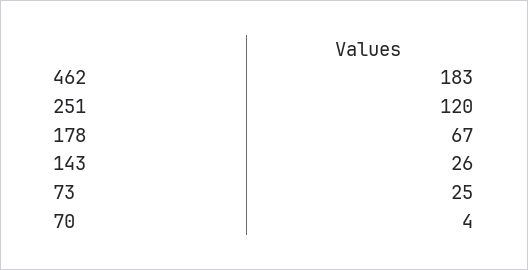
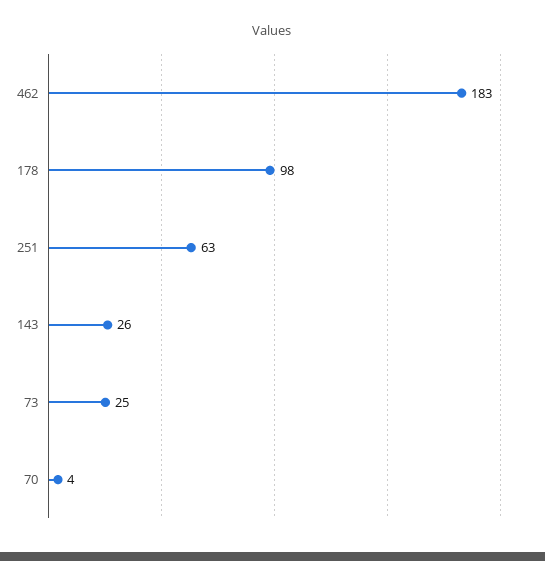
  {
    "462": 183,
-   "251": 120,
+   "251": 63,
-   "178": 67,
+   "178": 98,
    "143": 26,
    "73": 25,
    "70": 4
  }

